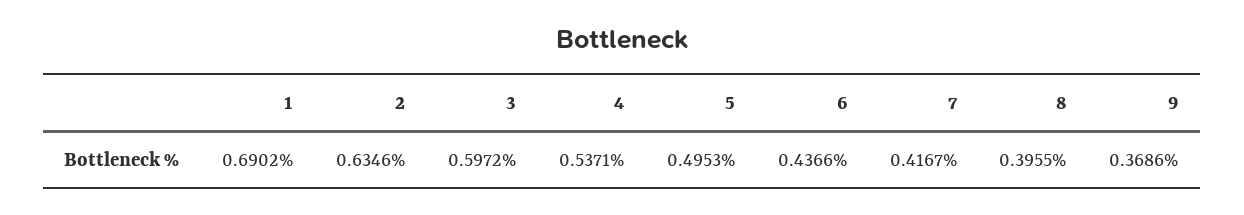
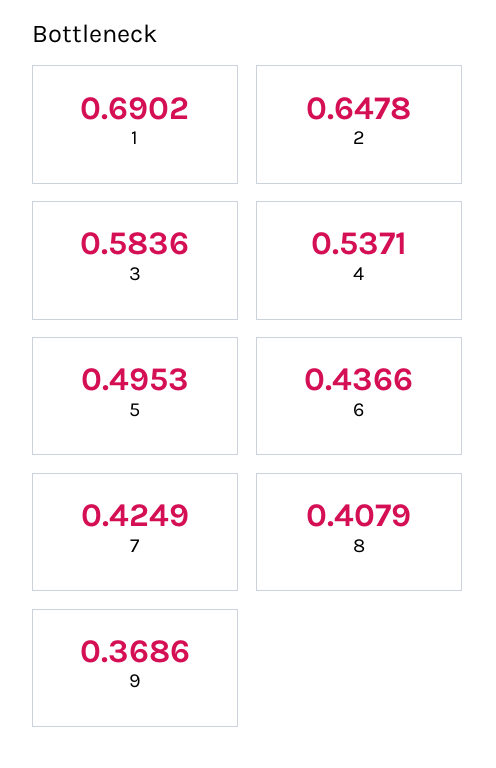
  {
    "1": 0.6902,
-   "2": 0.6346,
+   "2": 0.6478,
-   "3": 0.5972,
+   "3": 0.5836,
    "4": 0.5371,
    "5": 0.4953,
    "6": 0.4366,
-   "7": 0.4167,
+   "7": 0.4249,
-   "8": 0.3955,
+   "8": 0.4079,
    "9": 0.3686
  }

